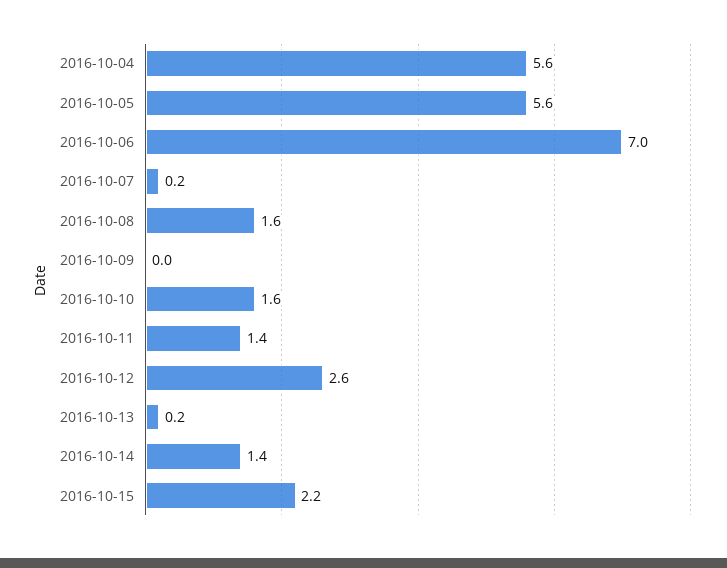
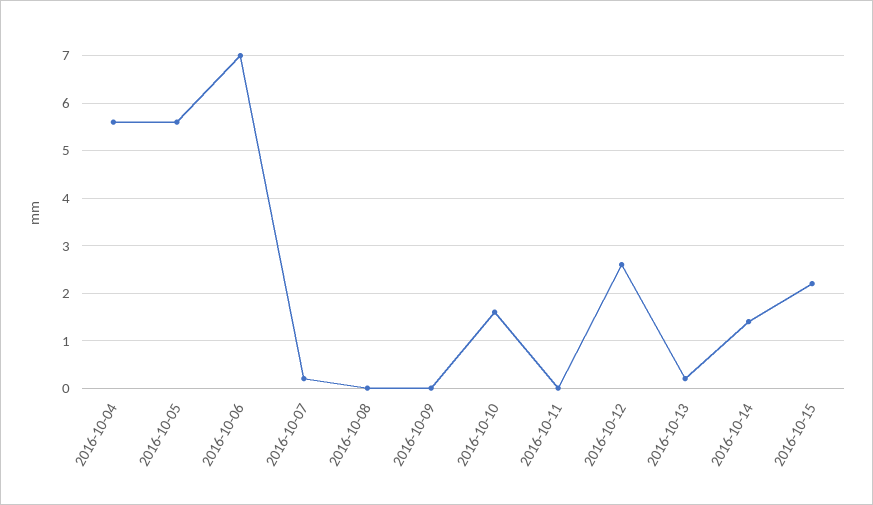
  {
    "2016-10-04": 5.6,
    "2016-10-05": 5.6,
    "2016-10-06": 7,
    "2016-10-07": 0.2,
-   "2016-10-08": 1.6,
+   "2016-10-08": 0,
    "2016-10-09": 0,
    "2016-10-10": 1.6,
-   "2016-10-11": 1.4,
+   "2016-10-11": 0,
    "2016-10-12": 2.6,
    "2016-10-13": 0.2,
    "2016-10-14": 1.4,
    "2016-10-15": 2.2
  }

